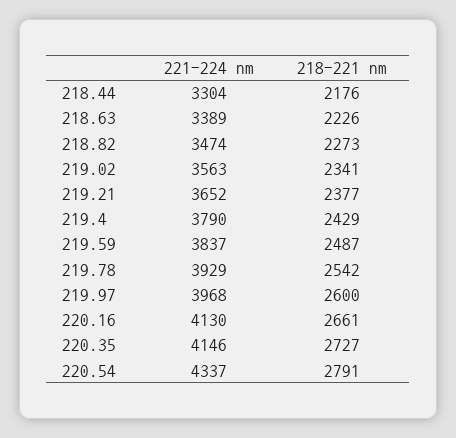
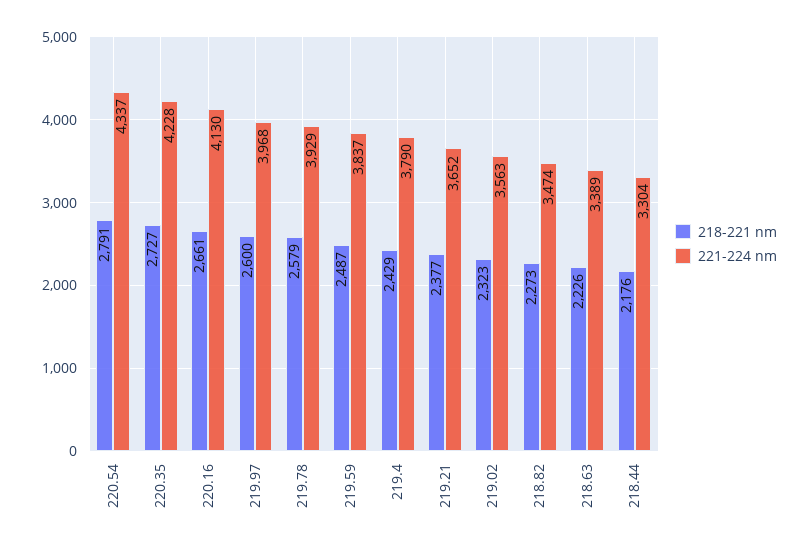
  {
    "221-224 nm": {
      "218.44": 3304,
      "218.63": 3389,
      "218.82": 3474,
      "219.02": 3563,
      "219.21": 3652,
      "219.4": 3790,
      "219.59": 3837,
      "219.78": 3929,
      "219.97": 3968,
      "220.16": 4130,
-     "220.35": 4146,
+     "220.35": 4228,
      "220.54": 4337
    },
    "218-221 nm": {
      "218.44": 2176,
      "218.63": 2226,
      "218.82": 2273,
-     "219.02": 2341,
+     "219.02": 2323,
      "219.21": 2377,
      "219.4": 2429,
      "219.59": 2487,
-     "219.78": 2542,
+     "219.78": 2579,
      "219.97": 2600,
      "220.16": 2661,
      "220.35": 2727,
      "220.54": 2791
    }
  }

